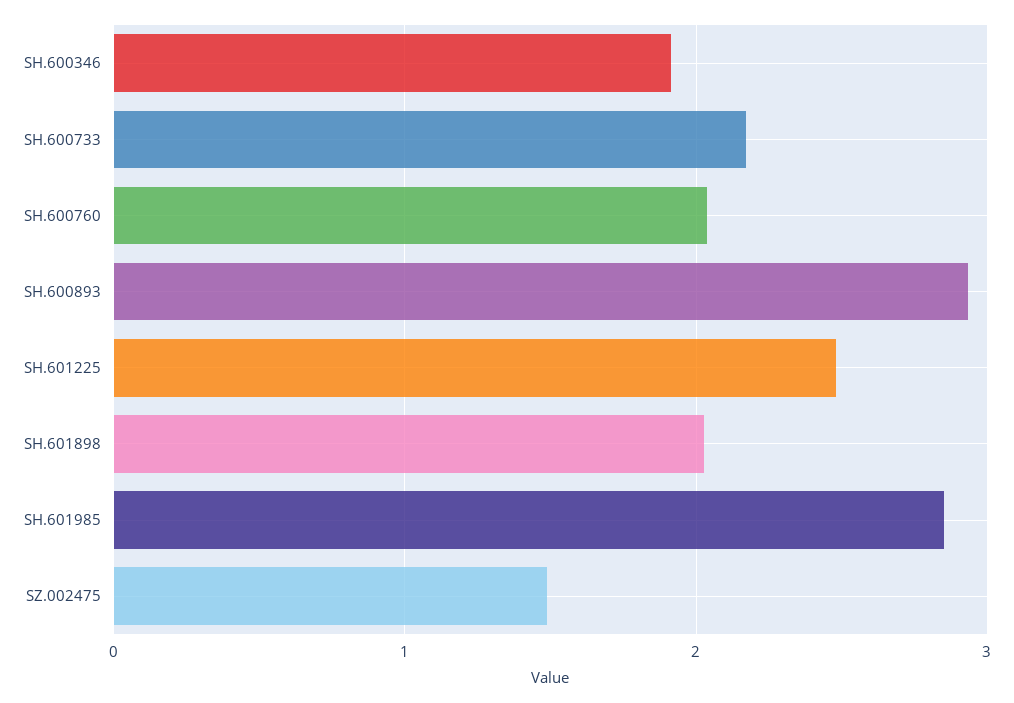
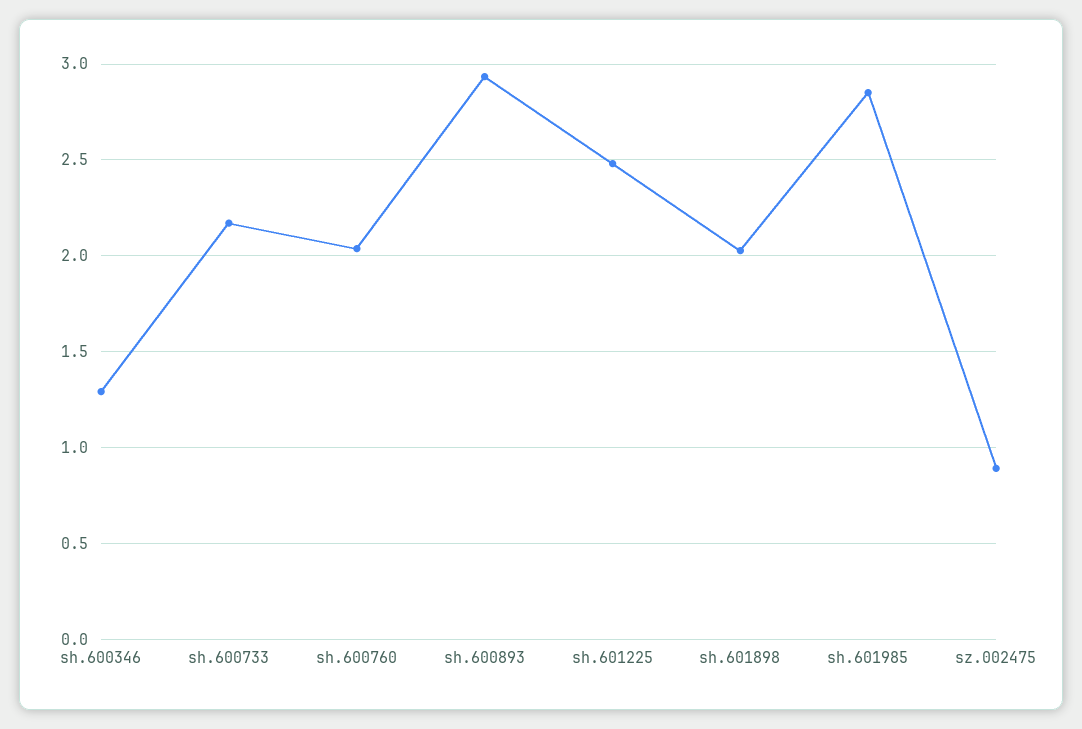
  {
-   "SH.600346": 1.9,
+   "SH.600346": 1.3,
    "SH.600733": 2.15,
    "SH.600760": 2.05,
    "SH.600893": 2.95,
    "SH.601225": 2.5,
    "SH.601898": 2.05,
    "SH.601985": 2.85,
-   "SZ.002475": 1.5
+   "SZ.002475": 0.9
  }

